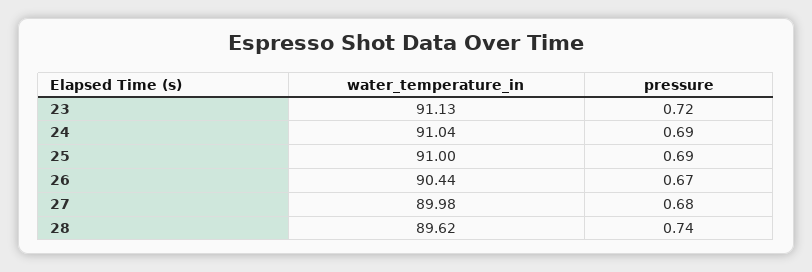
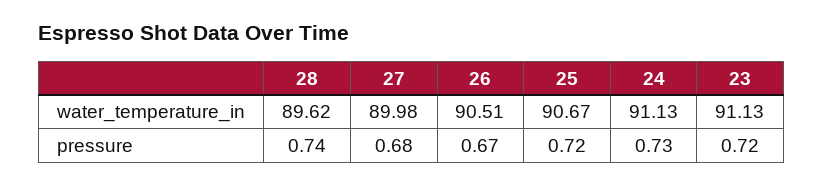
  {
    "water_temperature_in": {
      "23": 91.13,
-     "24": 91.04,
+     "24": 91.13,
-     "25": 91,
+     "25": 90.67,
-     "26": 90.44,
+     "26": 90.51,
      "27": 89.98,
      "28": 89.62
    },
    "pressure": {
      "23": 0.72,
-     "24": 0.69,
+     "24": 0.73,
-     "25": 0.69,
+     "25": 0.72,
      "26": 0.67,
      "27": 0.68,
      "28": 0.74
    }
  }

